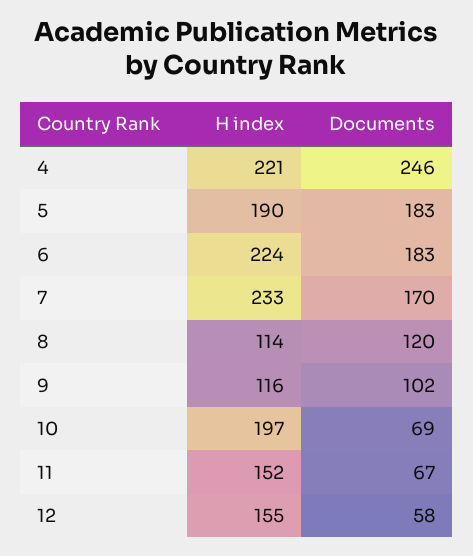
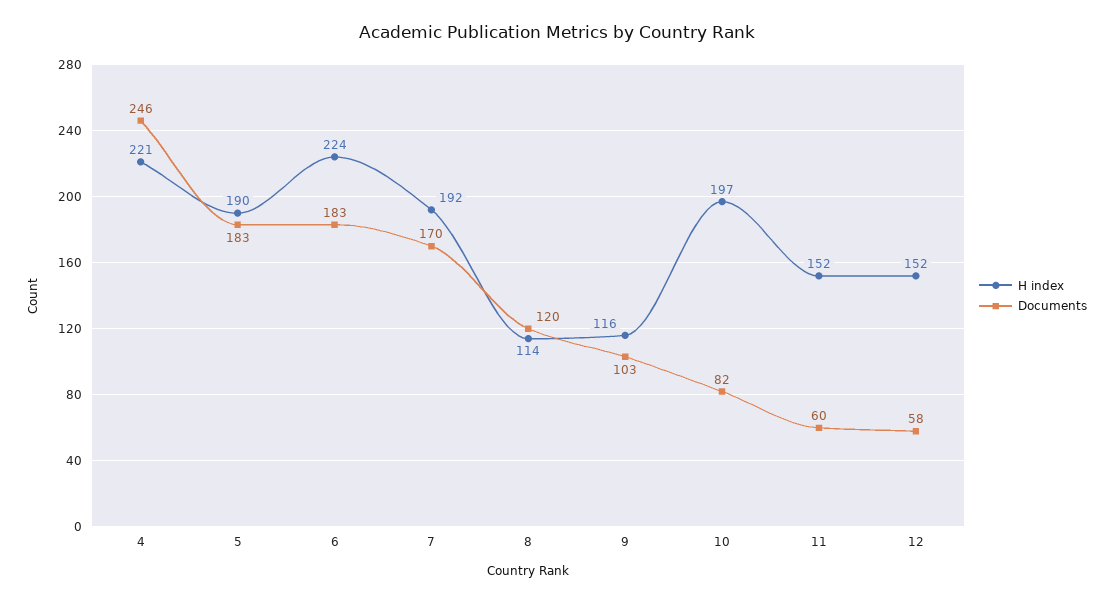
  {
    "H index": {
      "4": 221,
      "5": 190,
      "6": 224,
-     "7": 233,
+     "7": 192,
      "8": 114,
      "9": 116,
      "10": 197,
      "11": 152,
-     "12": 155
+     "12": 152
    },
    "Documents": {
      "4": 246,
      "5": 183,
      "6": 183,
      "7": 170,
      "8": 120,
-     "9": 102,
+     "9": 103,
-     "10": 69,
+     "10": 82,
-     "11": 67,
+     "11": 60,
      "12": 58
    }
  }

